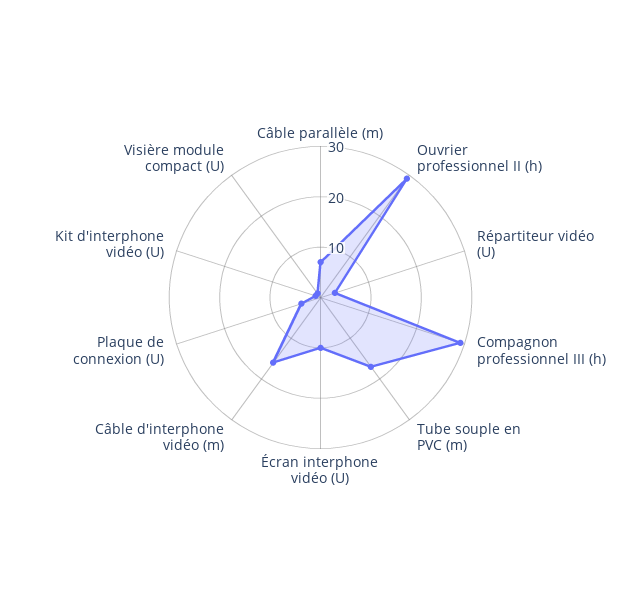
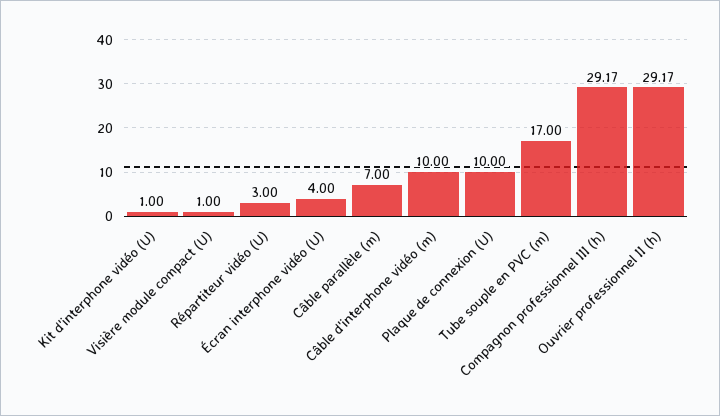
  {
    "Câble parallèle (m)": 7,
    "Ouvrier professionnel II (h)": 29.17,
    "Répartiteur vidéo (U)": 3,
    "Compagnon professionnel III (h)": 29.17,
    "Tube souple en PVC (m)": 17,
-   "Écran interphone vidéo (U)": 10,
+   "Écran interphone vidéo (U)": 4,
-   "Câble d'interphone vidéo (m)": 16,
+   "Câble d'interphone vidéo (m)": 10,
-   "Plaque de connexion (U)": 4,
+   "Plaque de connexion (U)": 10,
    "Kit d'interphone vidéo (U)": 1,
    "Visière module compact (U)": 1
  }

